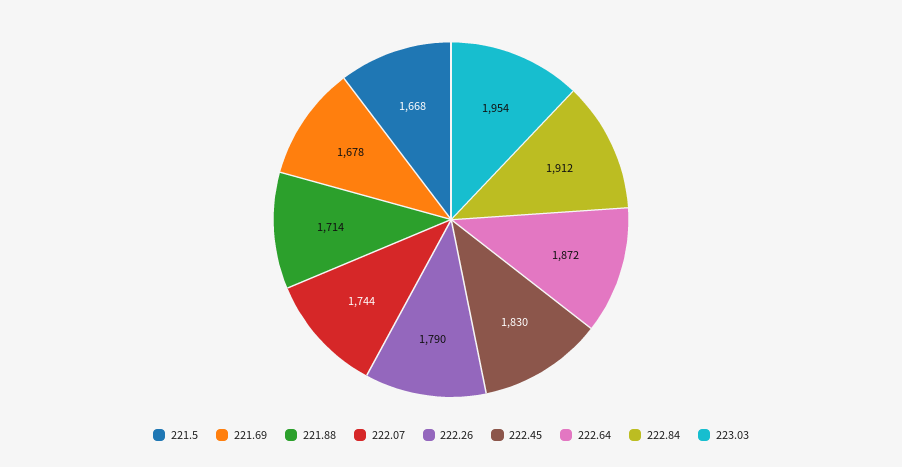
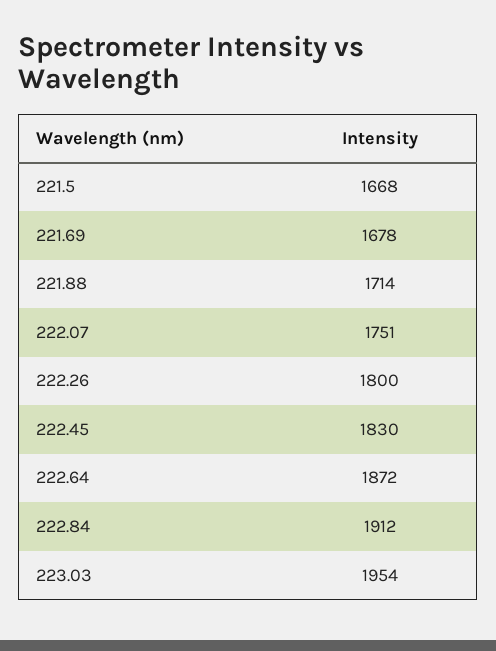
  {
    "221.5": 1668,
    "221.69": 1678,
    "221.88": 1714,
-   "222.07": 1744,
+   "222.07": 1751,
-   "222.26": 1790,
+   "222.26": 1800,
    "222.45": 1830,
    "222.64": 1872,
    "222.84": 1912,
    "223.03": 1954
  }

